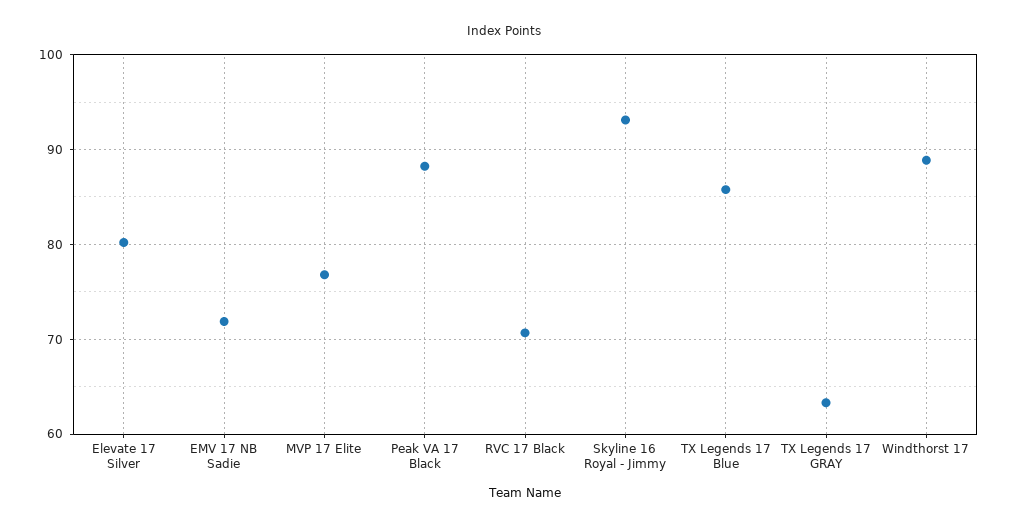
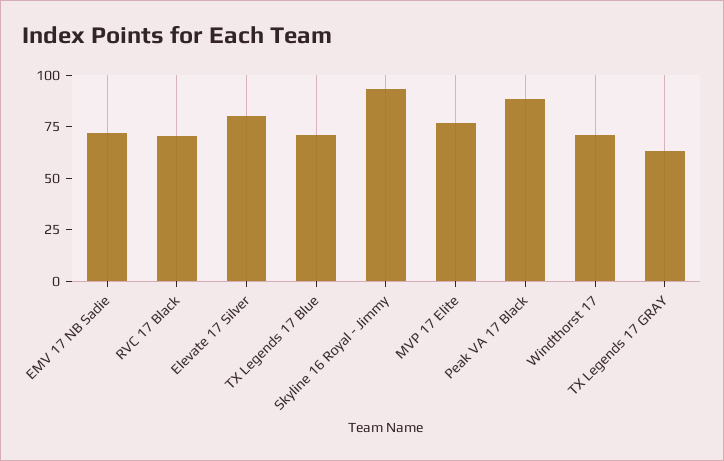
  {
    "Elevate 17 Silver": 80,
    "EMV 17 NB Sadie": 72,
    "MVP 17 Elite": 77,
    "Peak VA 17 Black": 88,
    "RVC 17 Black": 71,
    "Skyline 16 Royal - Jimmy": 93,
-   "TX Legends 17 Blue": 86,
+   "TX Legends 17 Blue": 70,
    "TX Legends 17 GRAY": 63,
-   "Windthorst 17": 89
+   "Windthorst 17": 70
  }

